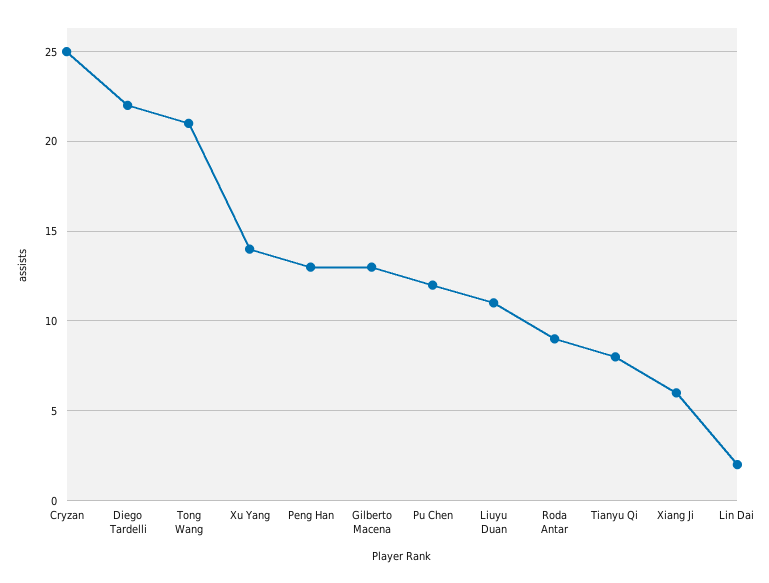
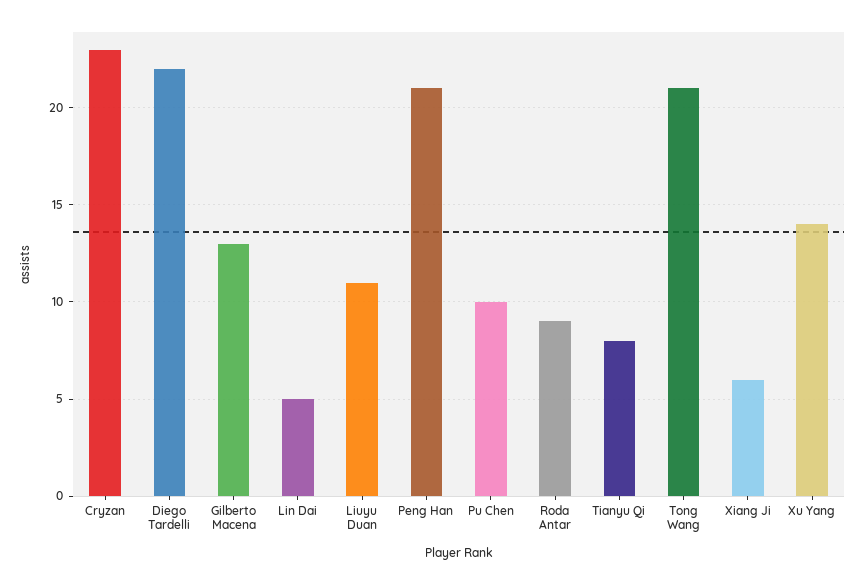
  {
-   "Cryzan": 25,
+   "Cryzan": 23,
    "Diego Tardelli": 22,
    "Tong Wang": 21,
    "Xu Yang": 14,
-   "Peng Han": 13,
+   "Peng Han": 21,
    "Gilberto Macena": 13,
-   "Pu Chen": 12,
+   "Pu Chen": 10,
    "Liuyu Duan": 11,
    "Roda Antar": 9,
    "Tianyu Qi": 8,
    "Xiang Ji": 6,
-   "Lin Dai": 2
+   "Lin Dai": 5
  }

